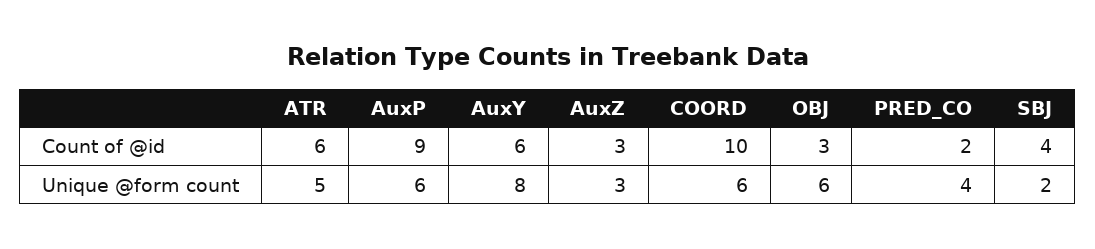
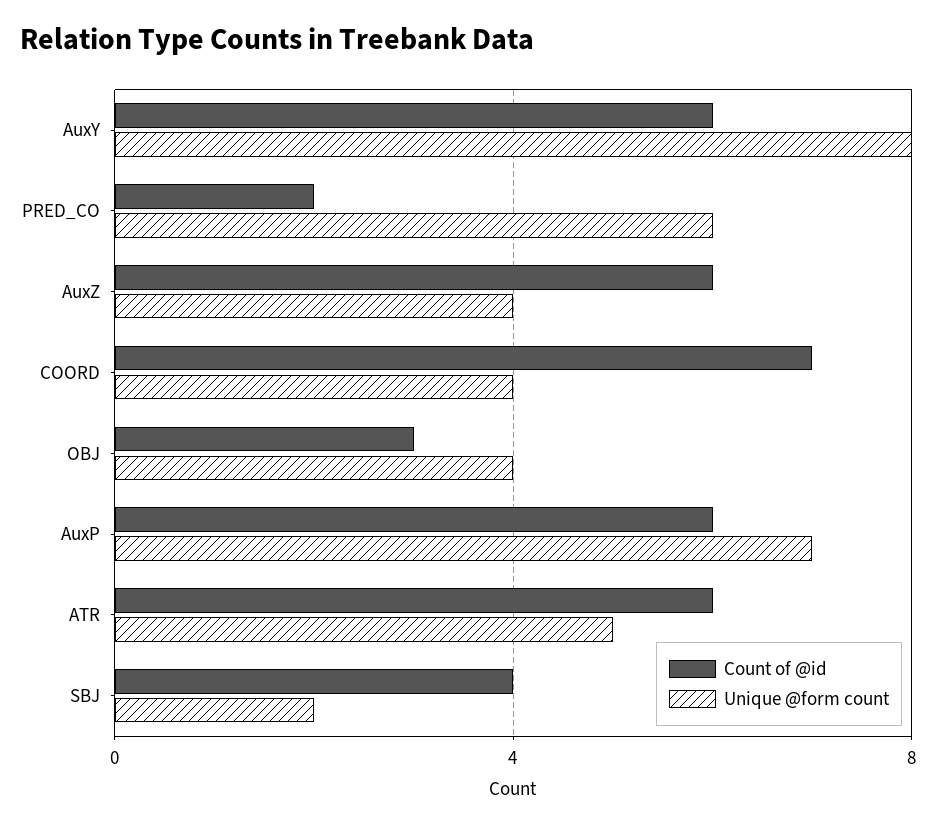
  {
    "Count of @id": {
      "ATR": 6,
-     "AuxP": 9,
+     "AuxP": 6,
      "AuxY": 6,
-     "AuxZ": 3,
+     "AuxZ": 6,
-     "COORD": 10,
+     "COORD": 7,
      "OBJ": 3,
      "PRED_CO": 2,
      "SBJ": 4
    },
    "Unique @form count": {
      "ATR": 5,
-     "AuxP": 6,
+     "AuxP": 7,
      "AuxY": 8,
-     "AuxZ": 3,
+     "AuxZ": 4,
-     "COORD": 6,
+     "COORD": 4,
-     "OBJ": 6,
+     "OBJ": 4,
-     "PRED_CO": 4,
+     "PRED_CO": 6,
      "SBJ": 2
    }
  }

